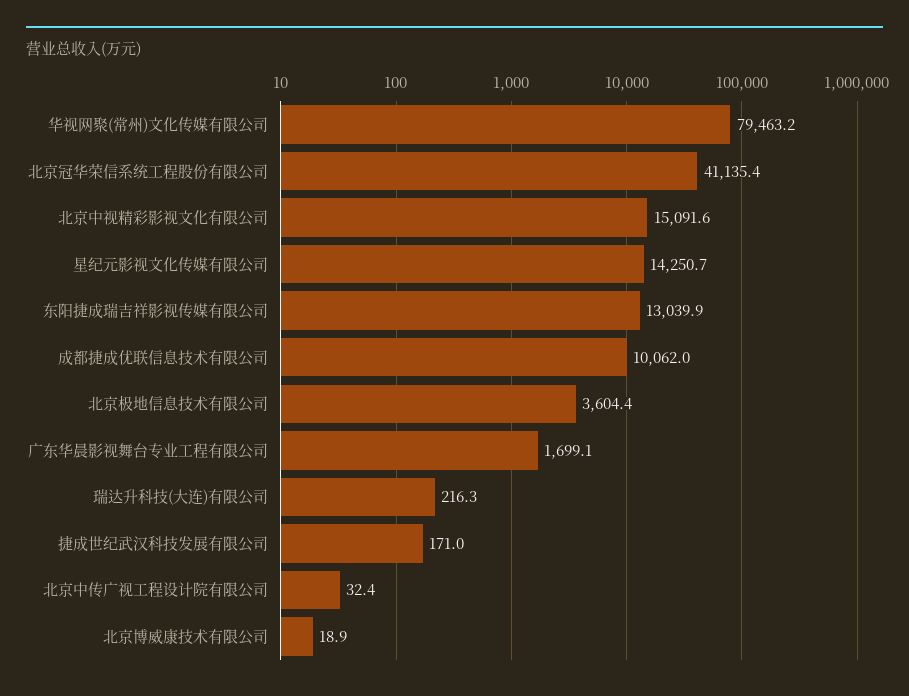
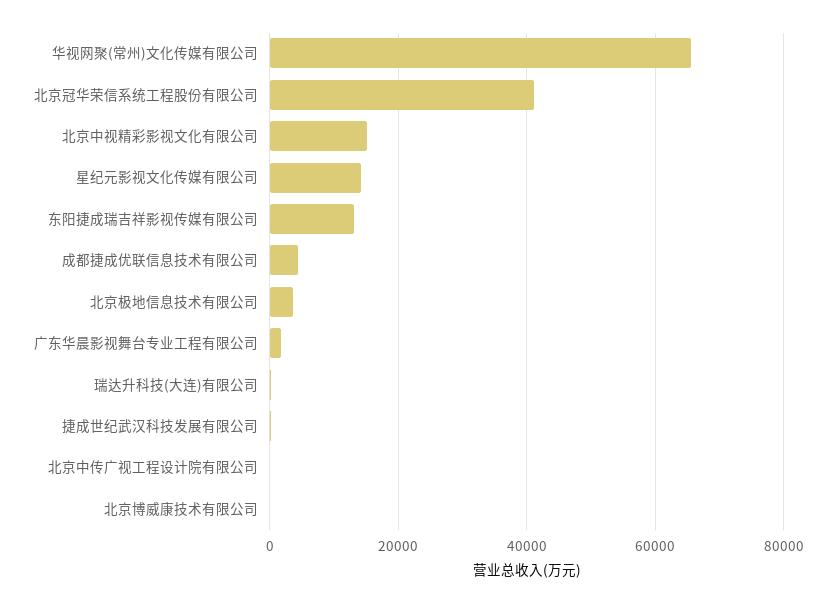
  {
-   "华视网聚(常州)文化传媒有限公司": 79463.2,
+   "华视网聚(常州)文化传媒有限公司": 66000,
    "北京冠华荣信系统工程股份有限公司": 41135.4,
    "北京中视精彩影视文化有限公司": 15091.6,
    "星纪元影视文化传媒有限公司": 14250.7,
    "东阳捷成瑞吉祥影视传媒有限公司": 13039.9,
-   "成都捷成优联信息技术有限公司": 10062,
+   "成都捷成优联信息技术有限公司": 4000,
    "北京极地信息技术有限公司": 3604.4,
    "广东华晨影视舞台专业工程有限公司": 1699.1,
    "瑞达升科技(大连)有限公司": 216.3,
    "捷成世纪武汉科技发展有限公司": 171,
    "北京中传广视工程设计院有限公司": 32.4,
    "北京博威康技术有限公司": 18.9
  }

